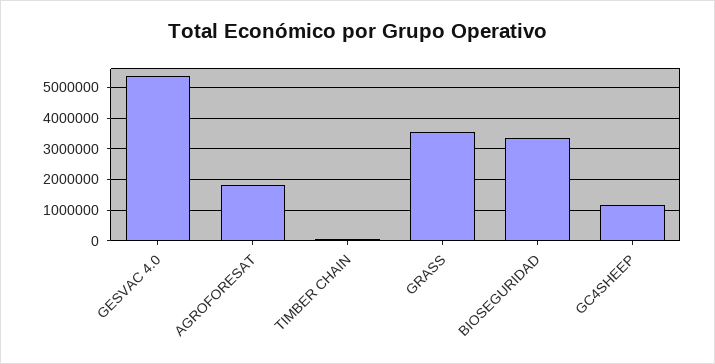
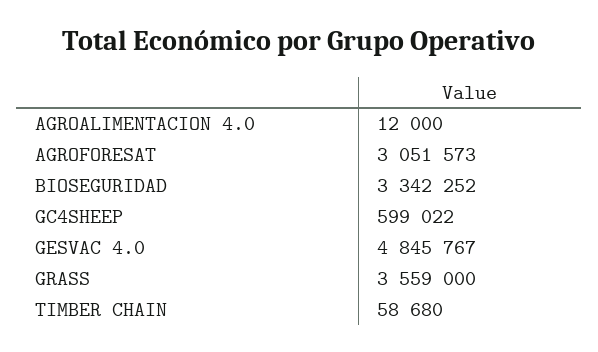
  {
-   "GESVAC 4.0": 5400000,
+   "GESVAC 4.0": 4845767,
-   "AGROFORESAT": 1800000,
+   "AGROFORESAT": 3051573,
    "TIMBER CHAIN": 58680,
    "GRASS": 3559000,
    "BIOSEGURIDAD": 3342252,
-   "GC4SHEEP": 1200000
+   "GC4SHEEP": 599022,
+   "AGROALIMENTACION 4.0": 12000
  }

